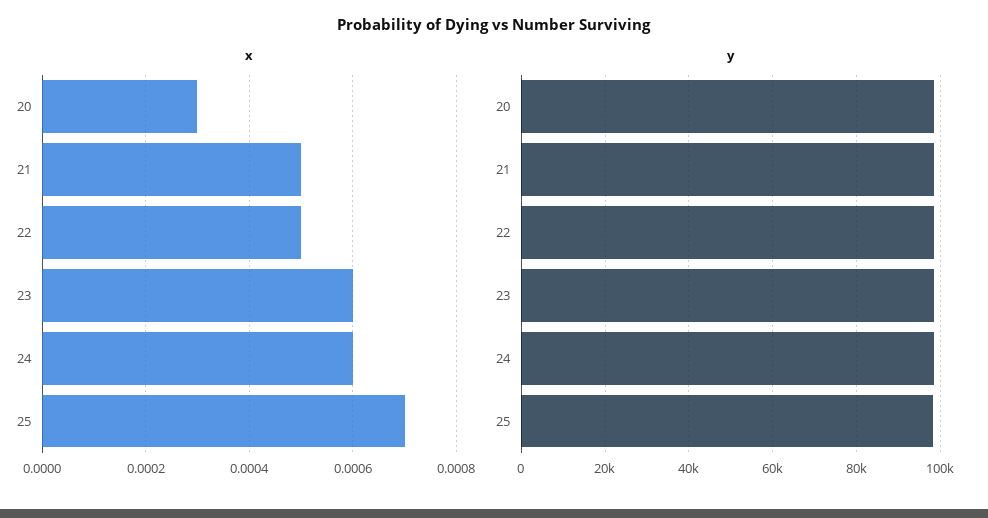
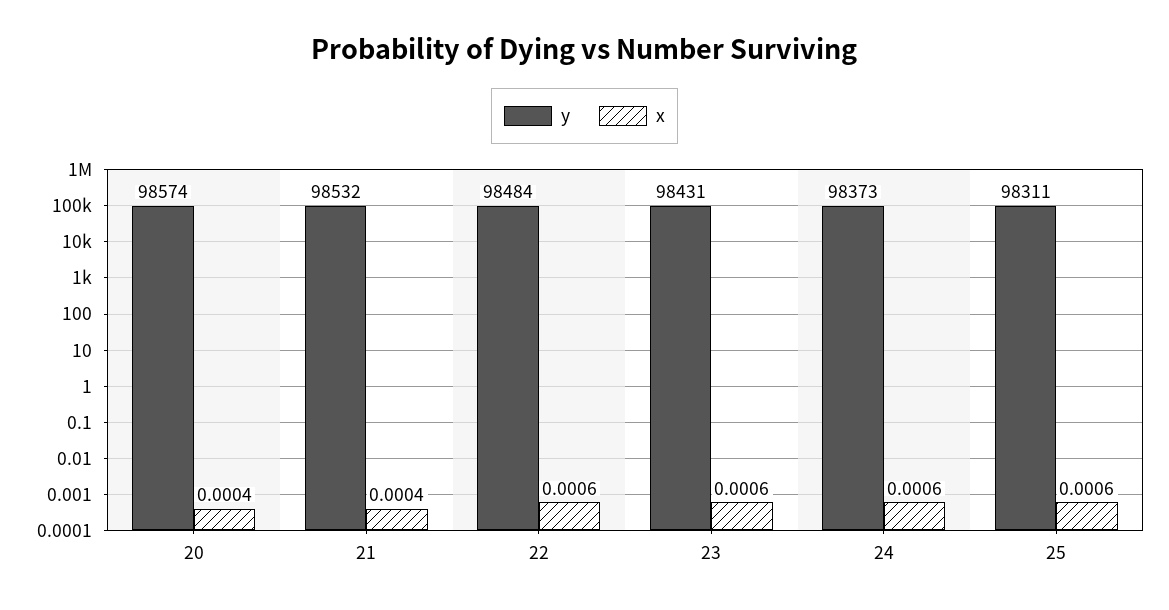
  {
    "x": {
-     "20": 0.0003,
+     "20": 0.0004,
-     "21": 0.0005,
+     "21": 0.0004,
-     "22": 0.0005,
+     "22": 0.0006,
      "23": 0.0006,
      "24": 0.0006,
-     "25": 0.0007
+     "25": 0.0006
    },
    "y": {
      "20": 98574,
      "21": 98532,
      "22": 98484,
      "23": 98431,
      "24": 98373,
      "25": 98311
    }
  }

